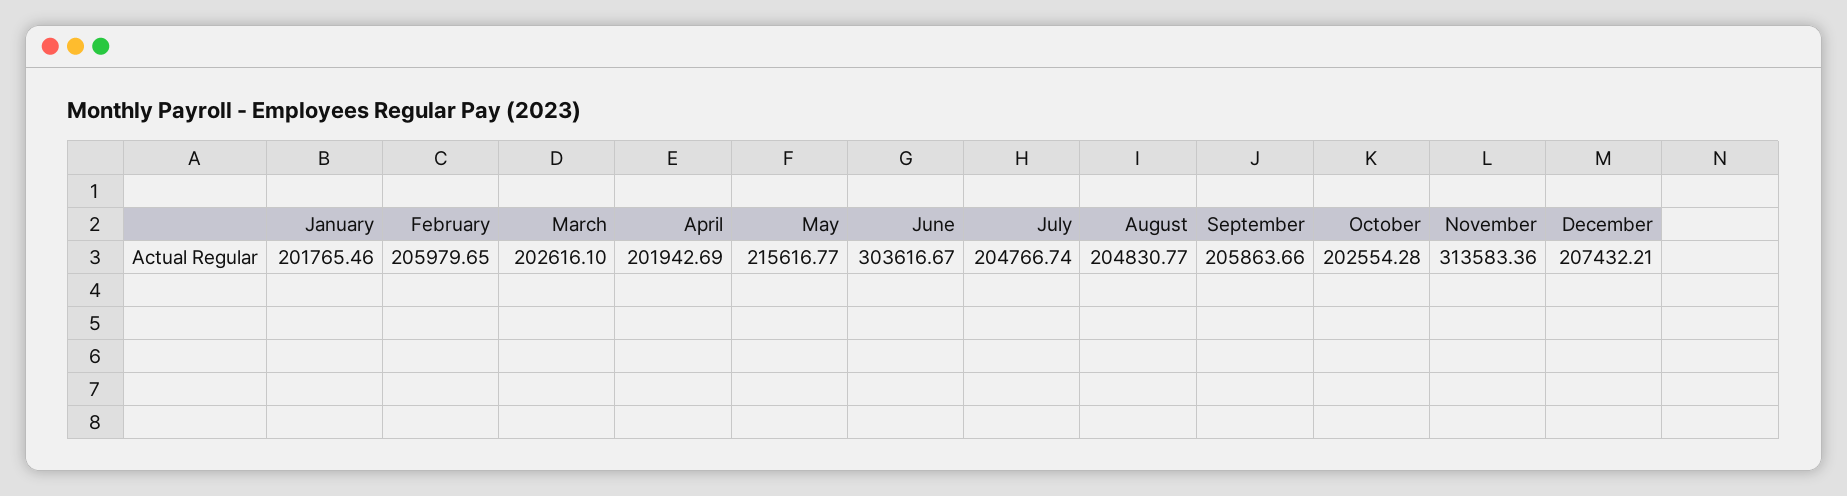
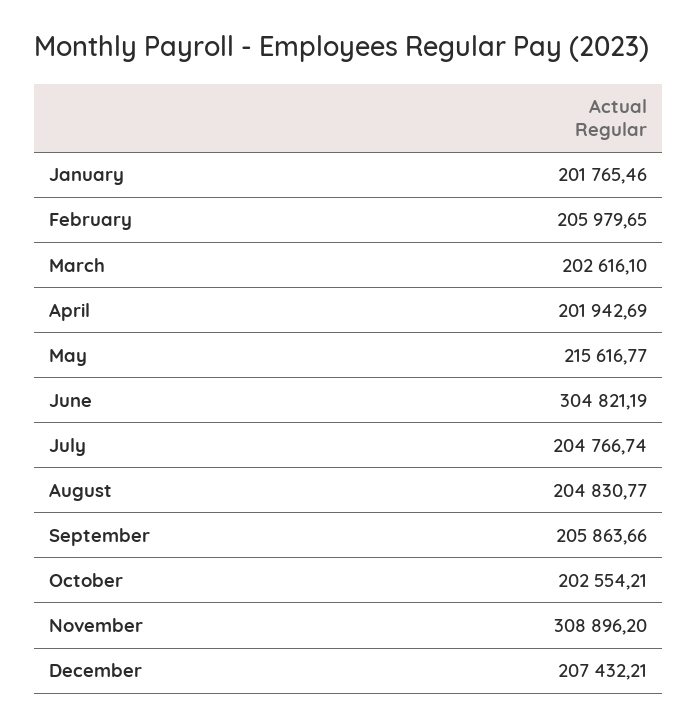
  {
    "January": 201765.46,
    "February": 205979.65,
    "March": 202616.1,
    "April": 201942.69,
    "May": 215616.77,
-   "June": 303616.67,
+   "June": 304821.19,
    "July": 204766.74,
    "August": 204830.77,
    "September": 205863.66,
-   "October": 202554.28,
+   "October": 202554.21,
-   "November": 313583.36,
+   "November": 308896.2,
    "December": 207432.21
  }

